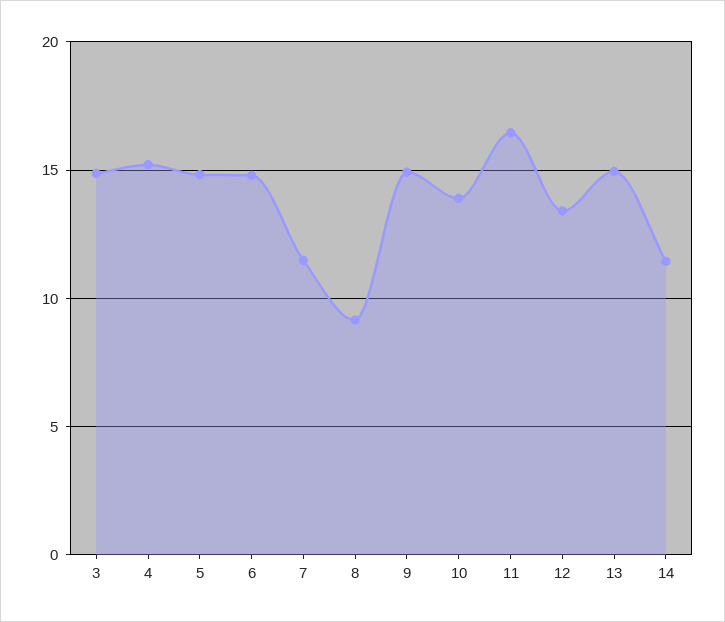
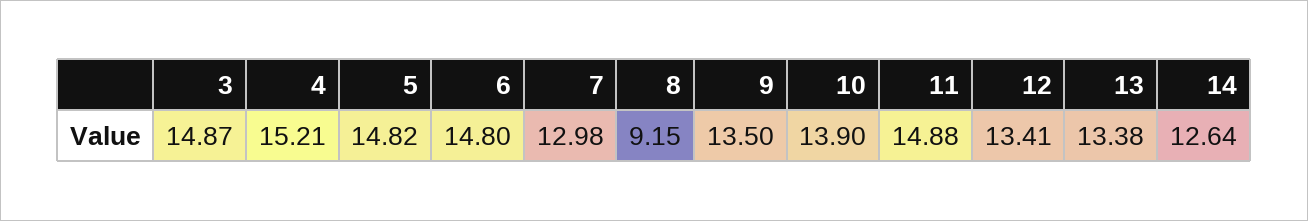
  {
    "3": 14.87,
    "4": 15.21,
    "5": 14.82,
    "6": 14.8,
-   "7": 11.5,
+   "7": 12.98,
    "8": 9.15,
-   "9": 15,
+   "9": 13.5,
    "10": 13.9,
-   "11": 16.5,
+   "11": 14.88,
    "12": 13.41,
-   "13": 15,
+   "13": 13.38,
-   "14": 11.5
+   "14": 12.64
  }

